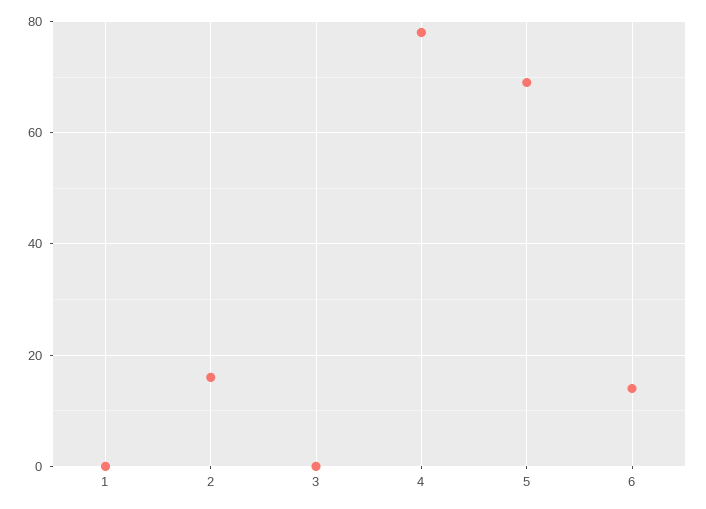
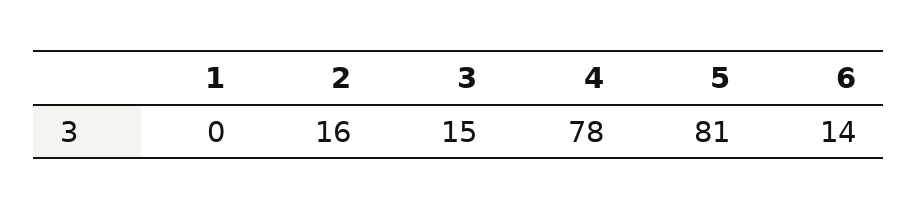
  {
    "1": 0,
    "2": 16,
-   "3": 0,
+   "3": 15,
    "4": 78,
-   "5": 70,
+   "5": 81,
    "6": 14
  }

